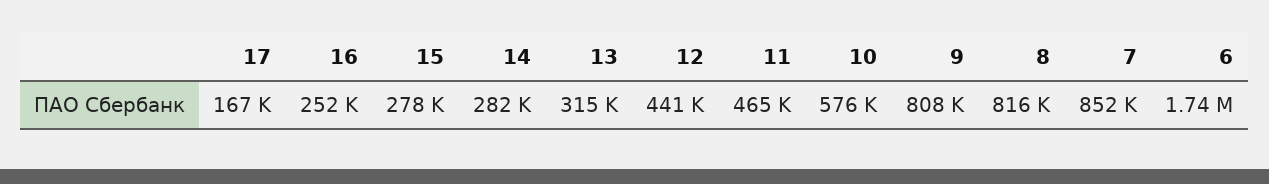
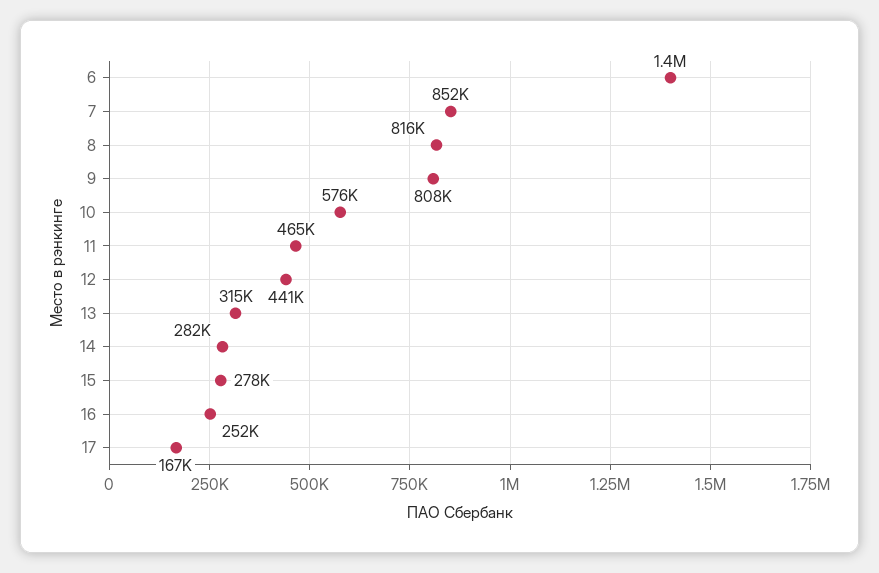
  {
    "17": 167000,
    "16": 252000,
    "15": 278000,
    "14": 282000,
    "13": 315000,
    "12": 441000,
    "11": 465000,
    "10": 576000,
    "9": 808000,
    "8": 816000,
    "7": 852000,
-   "6": 1740000
+   "6": 1400000
  }

